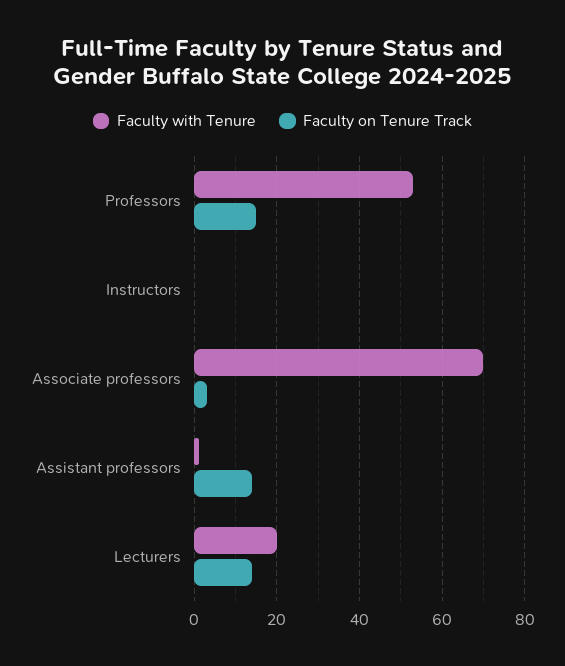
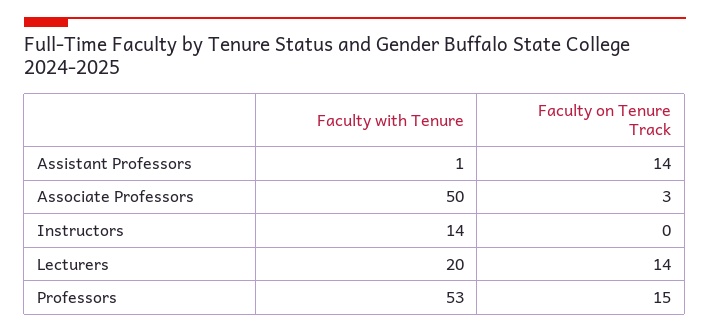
  {
    "Faculty with Tenure": {
      "Professors": 53,
-     "Instructors": 0,
+     "Instructors": 14,
-     "Associate professors": 70,
+     "Associate professors": 50,
      "Assistant professors": 1,
      "Lecturers": 20
    },
    "Faculty on Tenure Track": {
      "Professors": 15,
      "Instructors": 0,
      "Associate professors": 3,
      "Assistant professors": 14,
      "Lecturers": 14
    }
  }

